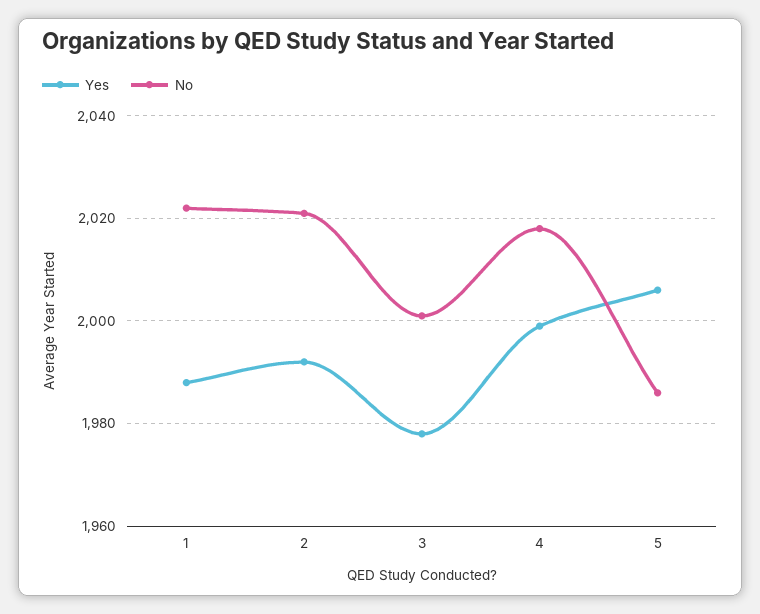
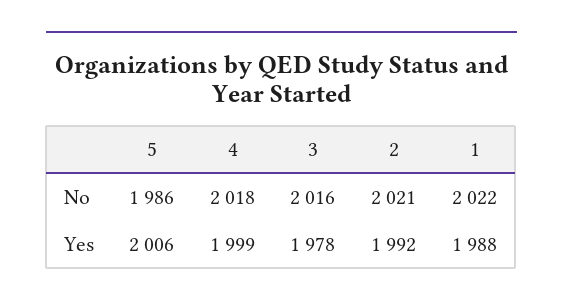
  {
    "Yes": {
      "1": 1988,
      "2": 1992,
      "3": 1978,
      "4": 1999,
      "5": 2006
    },
    "No": {
      "1": 2022,
      "2": 2021,
-     "3": 2000,
+     "3": 2016,
      "4": 2018,
      "5": 1986
    }
  }

